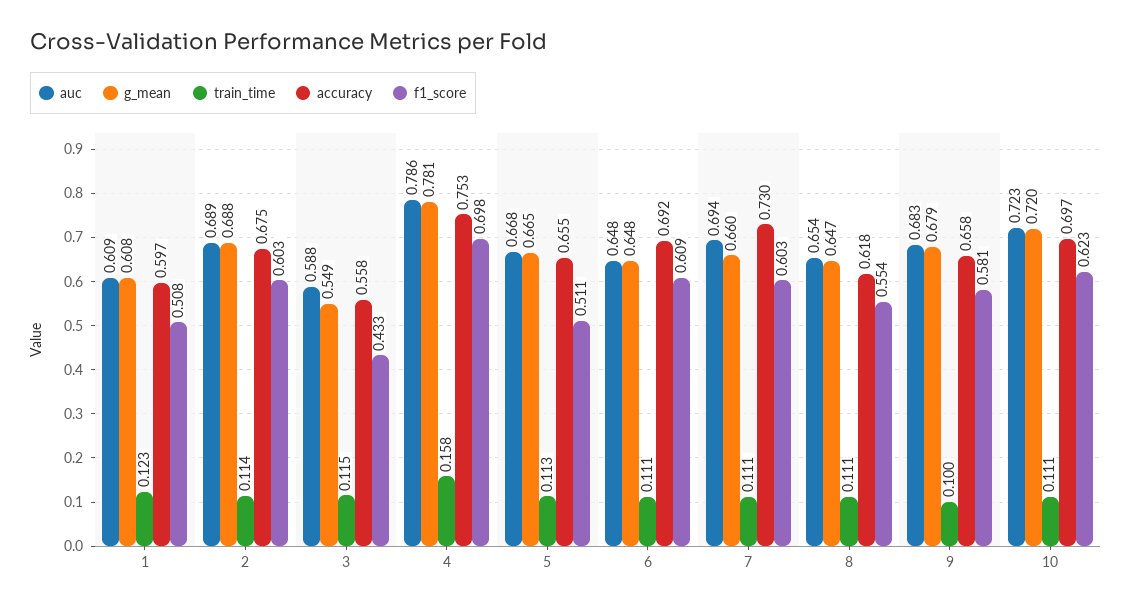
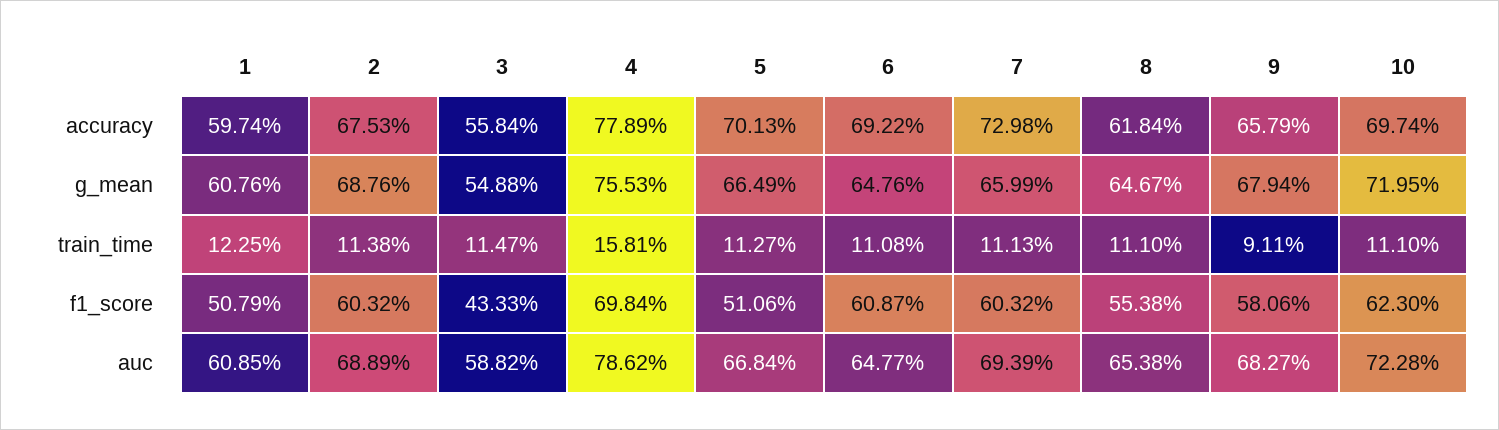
  {
    "auc": {
      "1": 0.6085,
      "2": 0.6889,
      "3": 0.5882,
      "4": 0.7862,
      "5": 0.6684,
      "6": 0.6477,
      "7": 0.6939,
      "8": 0.6538,
      "9": 0.6827,
      "10": 0.7228
    },
    "g_mean": {
      "1": 0.6076,
      "2": 0.6876,
      "3": 0.5488,
-     "4": 0.781,
+     "4": 0.7553,
      "5": 0.6649,
      "6": 0.6476,
      "7": 0.6599,
      "8": 0.6467,
      "9": 0.6794,
      "10": 0.7195
    },
    "train_time": {
      "1": 0.1225,
      "2": 0.1138,
      "3": 0.1147,
      "4": 0.1581,
      "5": 0.1127,
      "6": 0.1108,
      "7": 0.1113,
      "8": 0.111,
-     "9": 0.1,
+     "9": 0.0911,
      "10": 0.111
    },
    "accuracy": {
      "1": 0.5974,
      "2": 0.6753,
      "3": 0.5584,
-     "4": 0.753,
+     "4": 0.7789,
-     "5": 0.655,
+     "5": 0.7013,
      "6": 0.6922,
      "7": 0.7298,
      "8": 0.6184,
      "9": 0.6579,
      "10": 0.6974
    },
    "f1_score": {
      "1": 0.5079,
      "2": 0.6032,
      "3": 0.4333,
      "4": 0.6984,
      "5": 0.5106,
      "6": 0.6087,
      "7": 0.6032,
      "8": 0.5538,
      "9": 0.5806,
      "10": 0.623
    }
  }

